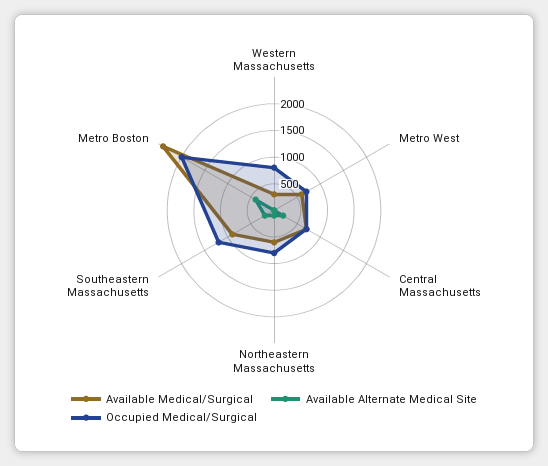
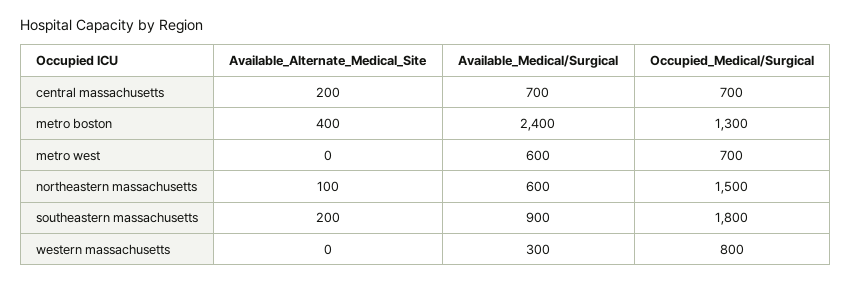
  {
    "Available Medical/Surgical": {
      "Western Massachusetts": 300,
      "Metro West": 600,
      "Central Massachusetts": 700,
      "Northeastern Massachusetts": 600,
      "Southeastern Massachusetts": 900,
      "Metro Boston": 2400
    },
    "Available Alternate Medical Site": {
      "Western Massachusetts": 0,
      "Metro West": 0,
      "Central Massachusetts": 200,
      "Northeastern Massachusetts": 100,
      "Southeastern Massachusetts": 200,
      "Metro Boston": 400
    },
    "Occupied Medical/Surgical": {
      "Western Massachusetts": 800,
      "Metro West": 700,
      "Central Massachusetts": 700,
-     "Northeastern Massachusetts": 750,
+     "Northeastern Massachusetts": 1500,
-     "Southeastern Massachusetts": 1250,
+     "Southeastern Massachusetts": 1800,
-     "Metro Boston": 2000
+     "Metro Boston": 1300
    }
  }

